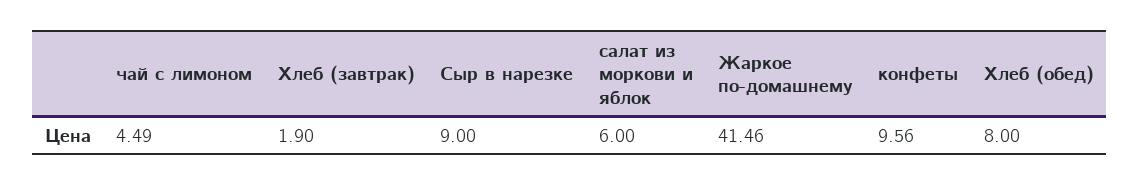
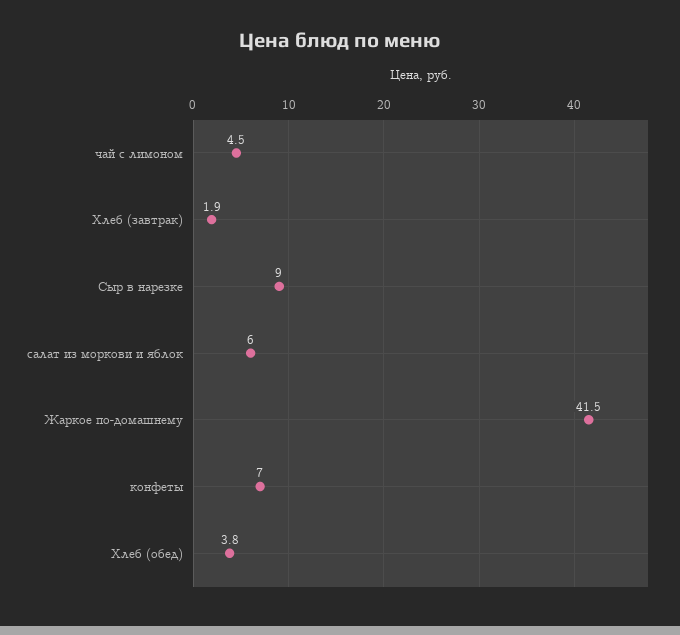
  {
    "чай с лимоном": 4.49,
    "Хлеб (завтрак)": 1.9,
    "Сыр в нарезке": 9,
    "салат из моркови и яблок": 6,
    "Жаркое по-домашнему": 41.46,
-   "конфеты": 9.56,
+   "конфеты": 7,
-   "Хлеб (обед)": 8
+   "Хлеб (обед)": 3.8
  }

